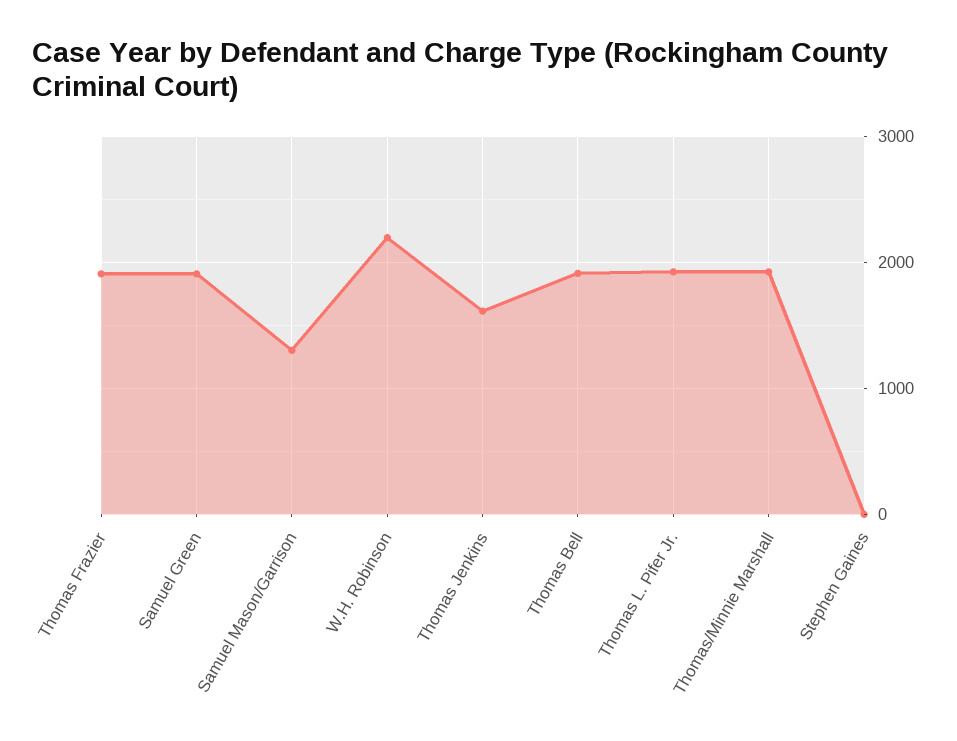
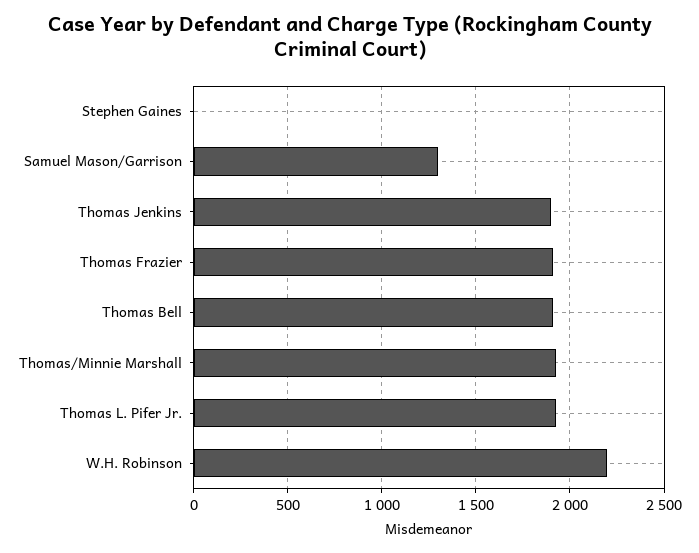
  {
    "Thomas Frazier": 1900,
-   "Samuel Green": 1900,
    "Samuel Mason/Garrison": 1300,
    "W.H. Robinson": 2200,
-   "Thomas Jenkins": 1600,
+   "Thomas Jenkins": 1900,
    "Thomas Bell": 1900,
    "Thomas L. Pifer Jr.": 1900,
    "Thomas/Minnie Marshall": 1900,
    "Stephen Gaines": 0
  }

